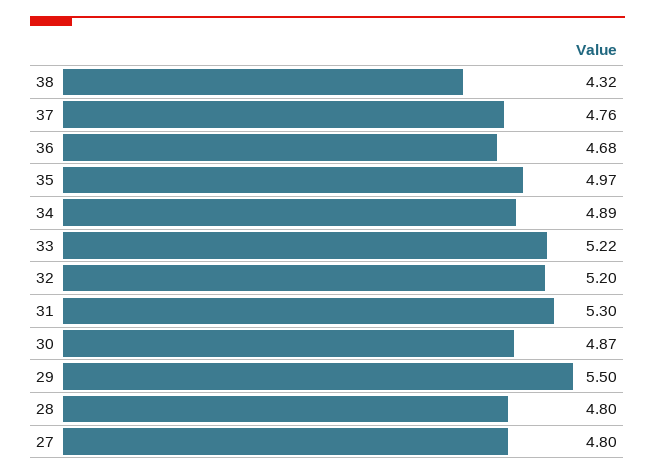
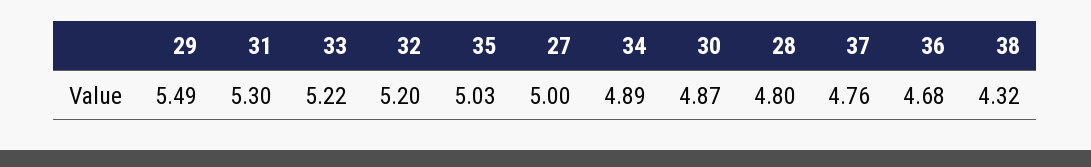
  {
    "38": 4.32,
    "37": 4.76,
    "36": 4.68,
-   "35": 4.97,
+   "35": 5.03,
    "34": 4.89,
    "33": 5.22,
    "32": 5.2,
    "31": 5.3,
    "30": 4.87,
-   "29": 5.5,
+   "29": 5.49,
    "28": 4.8,
-   "27": 4.8
+   "27": 5
  }

